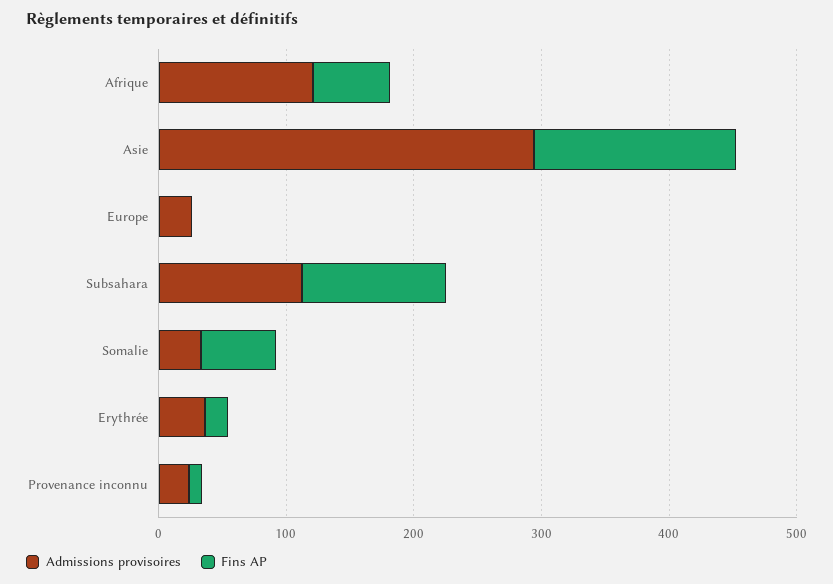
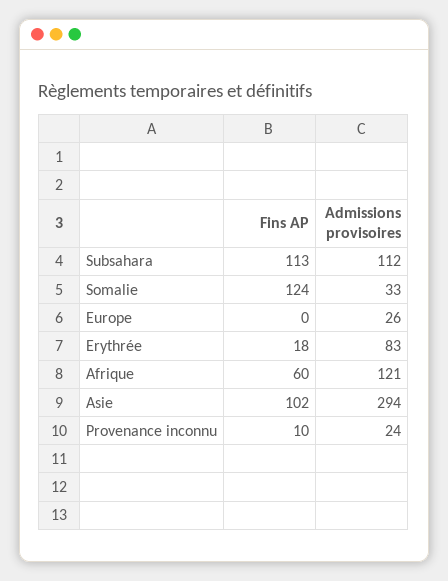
  {
    "Admissions provisoires": {
      "Afrique": 121,
      "Asie": 294,
      "Europe": 26,
      "Subsahara": 112,
      "Somalie": 33,
-     "Erythrée": 40,
+     "Erythrée": 83,
      "Provenance inconnu": 24
    },
    "Fins AP": {
      "Afrique": 60,
-     "Asie": 160,
+     "Asie": 102,
      "Europe": 0,
      "Subsahara": 113,
-     "Somalie": 60,
+     "Somalie": 124,
      "Erythrée": 18,
      "Provenance inconnu": 10
    }
  }

